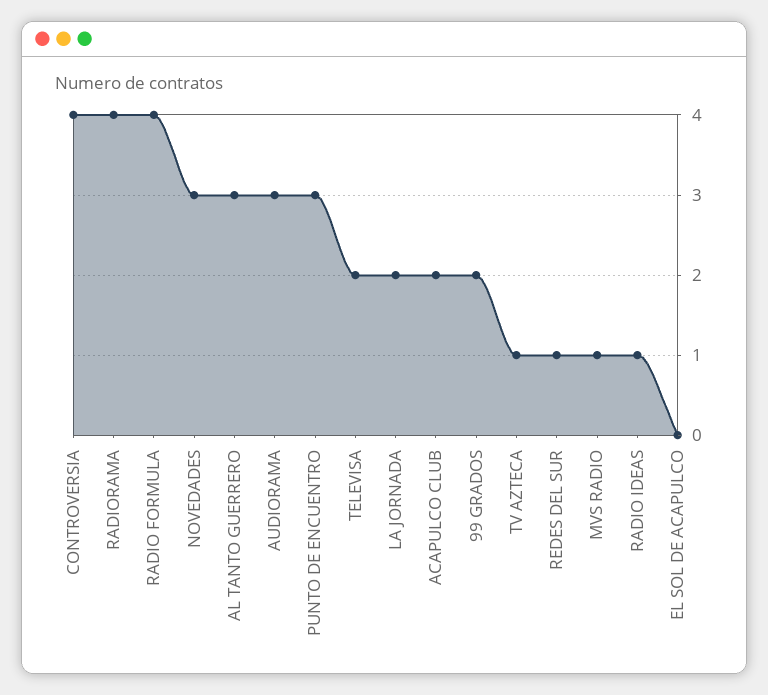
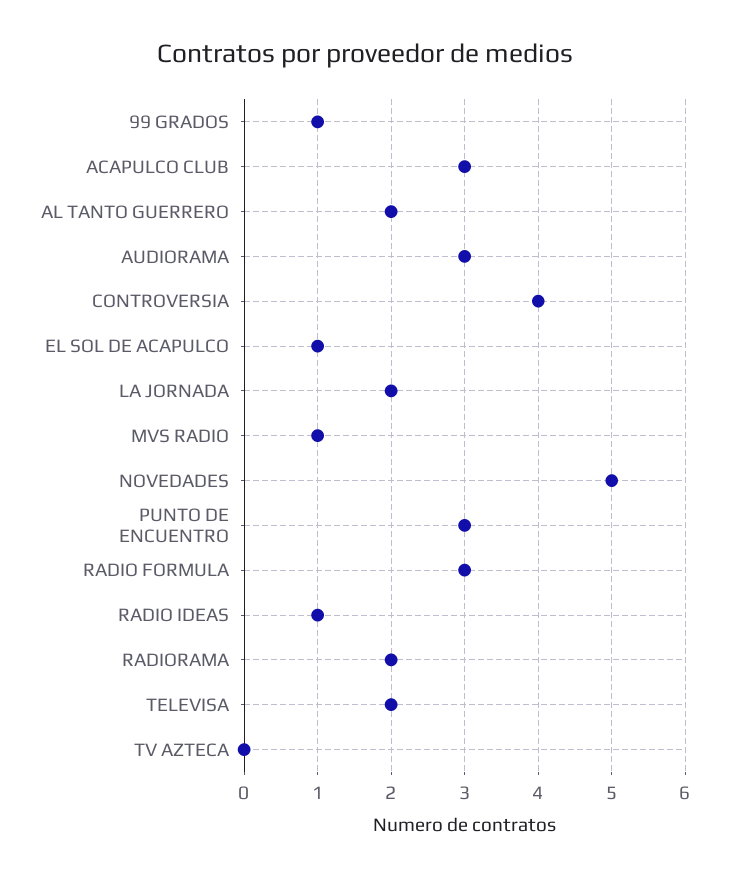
  {
    "CONTROVERSIA": 4,
-   "RADIORAMA": 4,
+   "RADIORAMA": 2,
-   "RADIO FORMULA": 4,
+   "RADIO FORMULA": 3,
-   "NOVEDADES": 3,
+   "NOVEDADES": 5,
-   "AL TANTO GUERRERO": 3,
+   "AL TANTO GUERRERO": 2,
    "AUDIORAMA": 3,
    "PUNTO DE ENCUENTRO": 3,
    "TELEVISA": 2,
    "LA JORNADA": 2,
-   "ACAPULCO CLUB": 2,
+   "ACAPULCO CLUB": 3,
-   "99 GRADOS": 2,
+   "99 GRADOS": 1,
-   "TV AZTECA": 1,
+   "TV AZTECA": 0,
-   "REDES DEL SUR": 1,
    "MVS RADIO": 1,
    "RADIO IDEAS": 1,
-   "EL SOL DE ACAPULCO": 0
+   "EL SOL DE ACAPULCO": 1
  }

